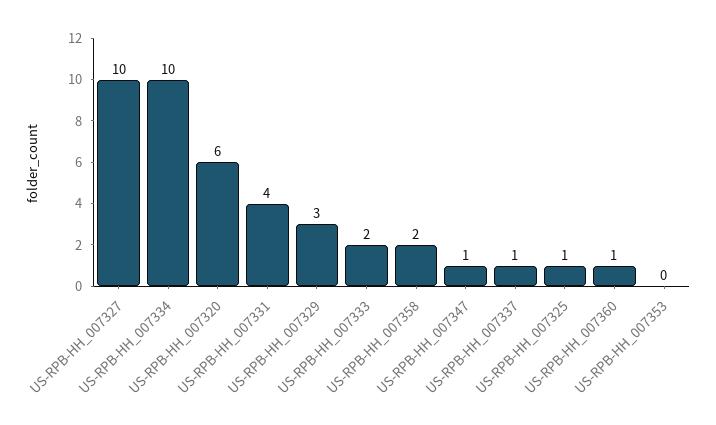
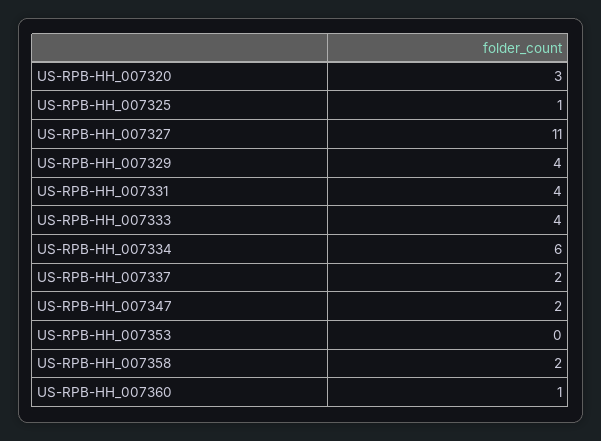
  {
-   "US-RPB-HH_007327": 10,
+   "US-RPB-HH_007327": 11,
-   "US-RPB-HH_007334": 10,
+   "US-RPB-HH_007334": 6,
-   "US-RPB-HH_007320": 6,
+   "US-RPB-HH_007320": 3,
    "US-RPB-HH_007331": 4,
-   "US-RPB-HH_007329": 3,
+   "US-RPB-HH_007329": 4,
-   "US-RPB-HH_007333": 2,
+   "US-RPB-HH_007333": 4,
    "US-RPB-HH_007358": 2,
-   "US-RPB-HH_007347": 1,
+   "US-RPB-HH_007347": 2,
-   "US-RPB-HH_007337": 1,
+   "US-RPB-HH_007337": 2,
    "US-RPB-HH_007325": 1,
    "US-RPB-HH_007360": 1,
    "US-RPB-HH_007353": 0
  }

